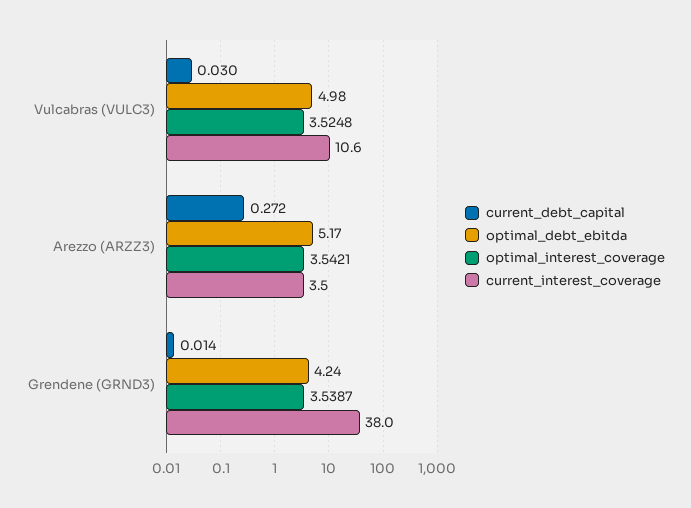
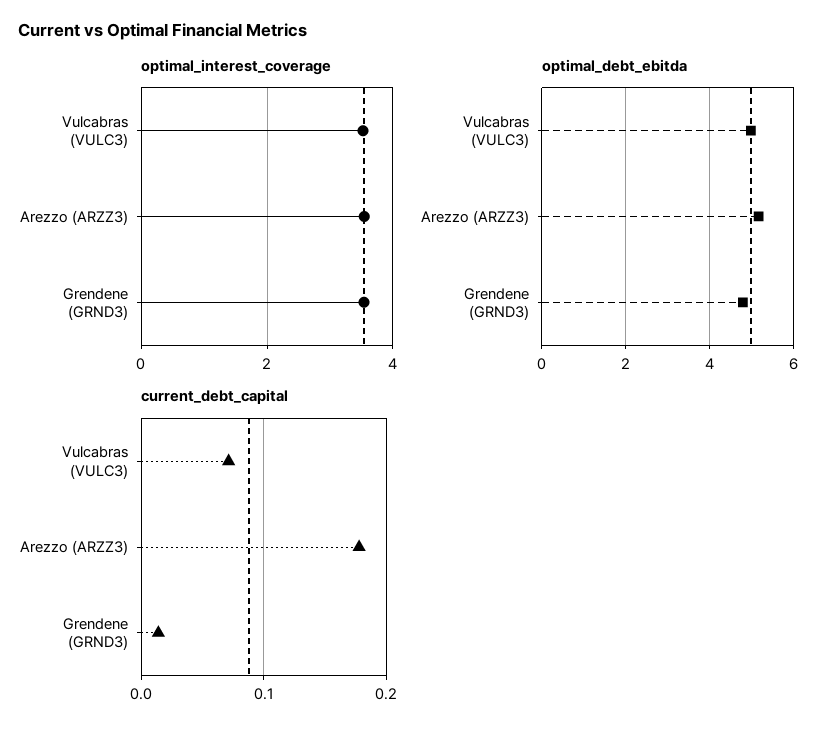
  {
    "current_debt_capital": {
-     "Vulcabras (VULC3)": 0.03,
+     "Vulcabras (VULC3)": 0.07,
-     "Arezzo (ARZZ3)": 0.272,
+     "Arezzo (ARZZ3)": 0.18,
      "Grendene (GRND3)": 0.014
    },
    "optimal_debt_ebitda": {
      "Vulcabras (VULC3)": 4.98,
      "Arezzo (ARZZ3)": 5.17,
-     "Grendene (GRND3)": 4.24
+     "Grendene (GRND3)": 4.8
    },
    "optimal_interest_coverage": {
      "Vulcabras (VULC3)": 3.5248,
      "Arezzo (ARZZ3)": 3.5421,
      "Grendene (GRND3)": 3.5387
-   },
+   }
-   "current_interest_coverage": {
-     "Vulcabras (VULC3)": 10.6,
-     "Arezzo (ARZZ3)": 3.5,
-     "Grendene (GRND3)": 38
-   }
  }

